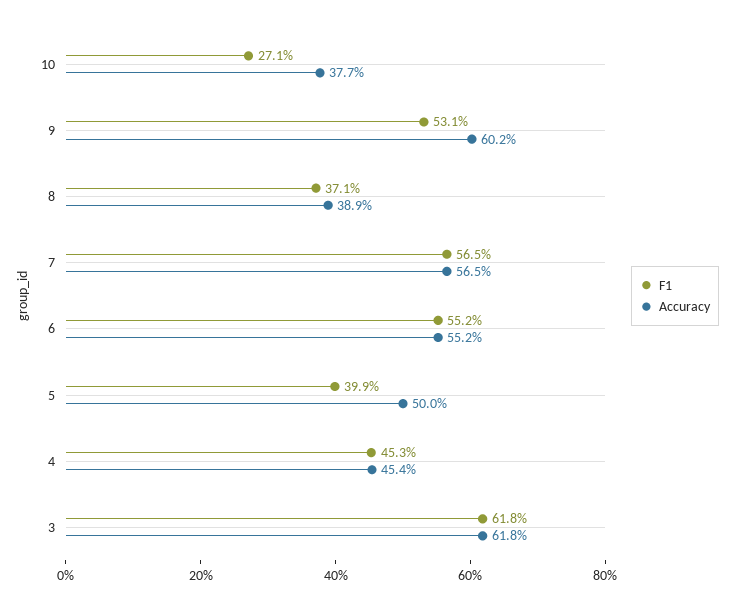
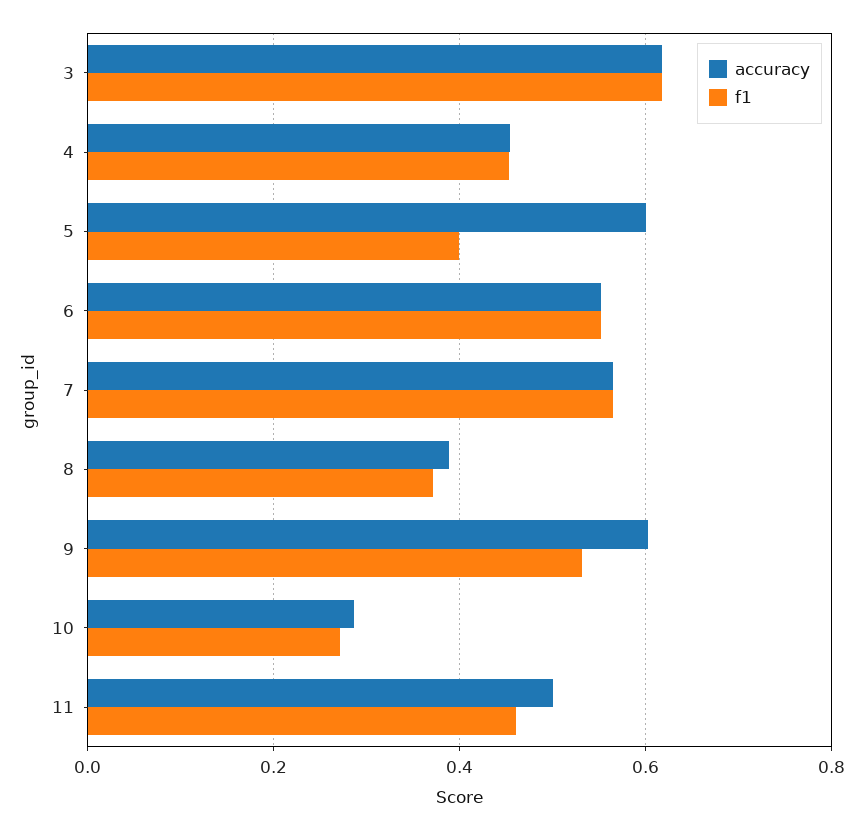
  {
    "F1": {
      "10": 0.271,
      "9": 0.531,
      "8": 0.371,
      "7": 0.565,
      "6": 0.552,
      "5": 0.399,
      "4": 0.453,
-     "3": 0.618
+     "3": 0.618,
+     "11": 0.46
    },
    "Accuracy": {
-     "10": 0.377,
+     "10": 0.28,
      "9": 0.602,
      "8": 0.389,
      "7": 0.565,
      "6": 0.552,
-     "5": 0.5,
+     "5": 0.6,
      "4": 0.454,
-     "3": 0.618
+     "3": 0.618,
+     "11": 0.5
    }
  }

